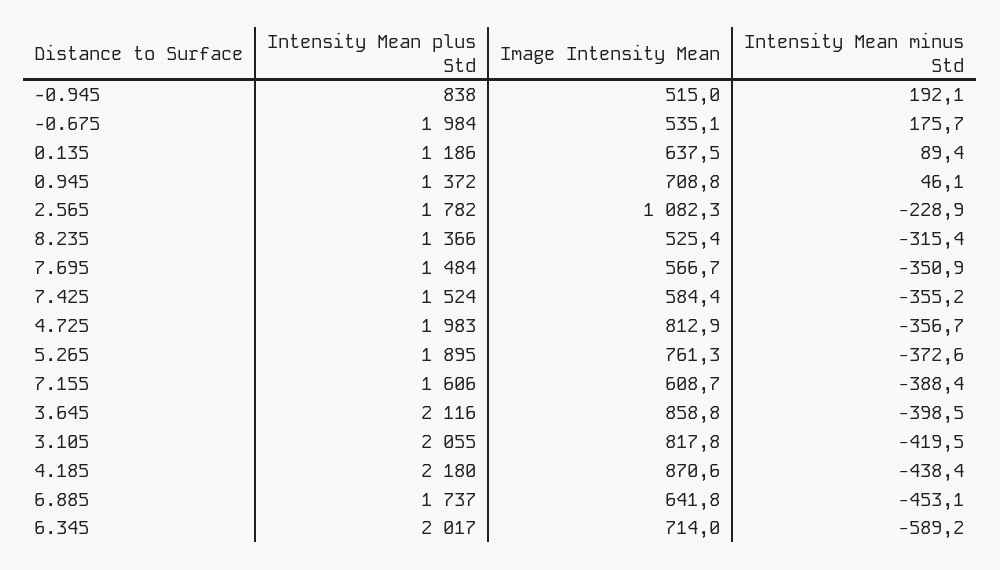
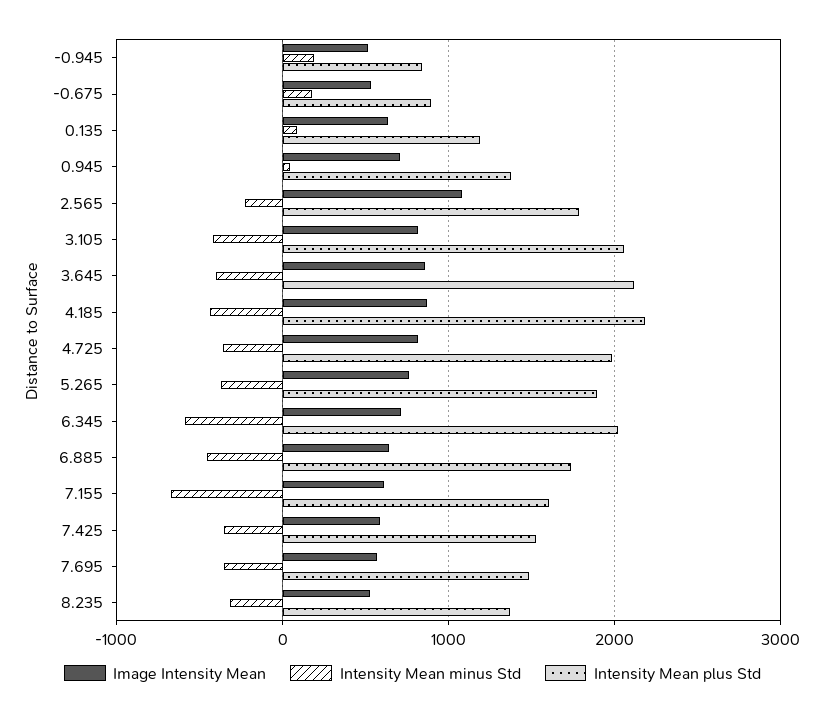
  {
    "Intensity Mean plus Std": {
      "-0.945": 838,
-     "-0.675": 1984,
+     "-0.675": 900,
      "0.135": 1186,
      "0.945": 1372,
      "2.565": 1782,
      "8.235": 1366,
      "7.695": 1484,
      "7.425": 1524,
      "4.725": 1983,
      "5.265": 1895,
      "7.155": 1606,
      "3.645": 2116,
      "3.105": 2055,
      "4.185": 2180,
      "6.885": 1737,
      "6.345": 2017
    },
    "Image Intensity Mean": {
      "-0.945": 515,
      "-0.675": 535.1,
      "0.135": 637.5,
      "0.945": 708.8,
      "2.565": 1082.3,
      "8.235": 525.4,
      "7.695": 566.7,
      "7.425": 584.4,
      "4.725": 812.9,
      "5.265": 761.3,
      "7.155": 608.7,
      "3.645": 858.8,
      "3.105": 817.8,
      "4.185": 870.6,
      "6.885": 641.8,
      "6.345": 714
    },
    "Intensity Mean minus Std": {
      "-0.945": 192.1,
      "-0.675": 175.7,
      "0.135": 89.4,
      "0.945": 46.1,
      "2.565": -228.9,
      "8.235": -315.4,
      "7.695": -350.9,
      "7.425": -355.2,
      "4.725": -356.7,
      "5.265": -372.6,
-     "7.155": -388.4,
+     "7.155": -700,
      "3.645": -398.5,
      "3.105": -419.5,
      "4.185": -438.4,
      "6.885": -453.1,
      "6.345": -589.2
    }
  }

